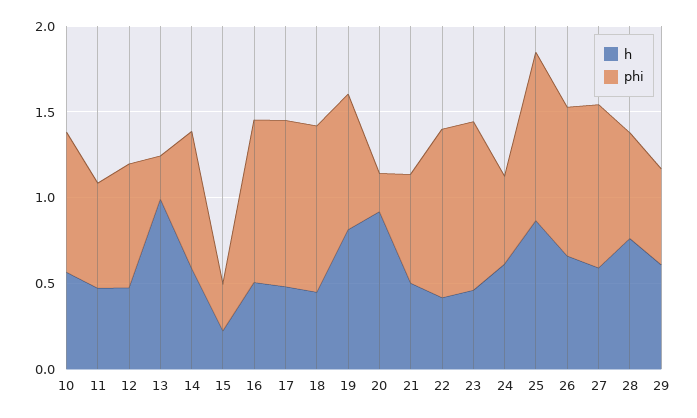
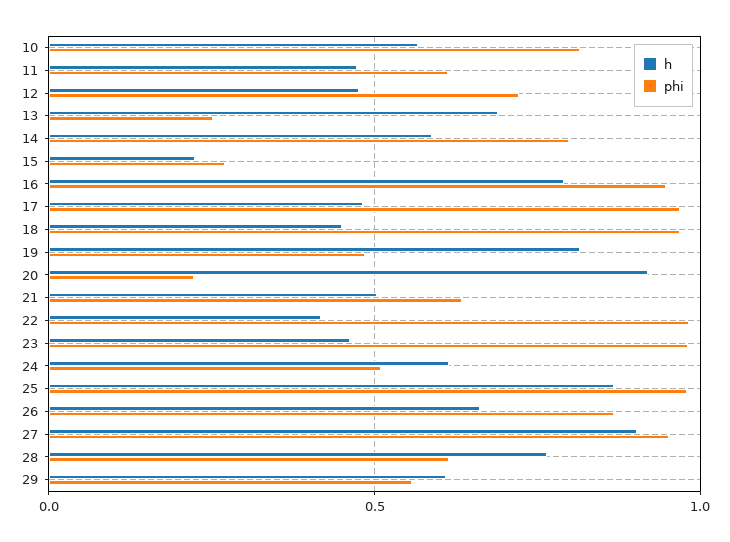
  {
    "h": {
      "10": 0.55,
      "11": 0.45,
      "12": 0.5,
-     "13": 1,
+     "13": 0.7,
      "14": 0.6,
      "15": 0.2,
-     "16": 0.5,
+     "16": 0.8,
      "17": 0.5,
      "18": 0.45,
      "19": 0.8,
      "20": 0.9,
      "21": 0.5,
      "22": 0.4,
      "23": 0.45,
      "24": 0.6,
      "25": 0.85,
      "26": 0.65,
-     "27": 0.6,
+     "27": 0.9,
      "28": 0.75,
      "29": 0.6
    },
    "phi": {
      "10": 0.8,
      "11": 0.6,
      "12": 0.7,
      "13": 0.25,
      "14": 0.8,
      "15": 0.25,
      "16": 0.95,
      "17": 0.95,
      "18": 0.95,
-     "19": 0.8,
+     "19": 0.5,
      "20": 0.2,
      "21": 0.65,
      "22": 1,
      "23": 1,
      "24": 0.5,
      "25": 1,
      "26": 0.85,
      "27": 0.95,
      "28": 0.6,
      "29": 0.55
    }
  }

